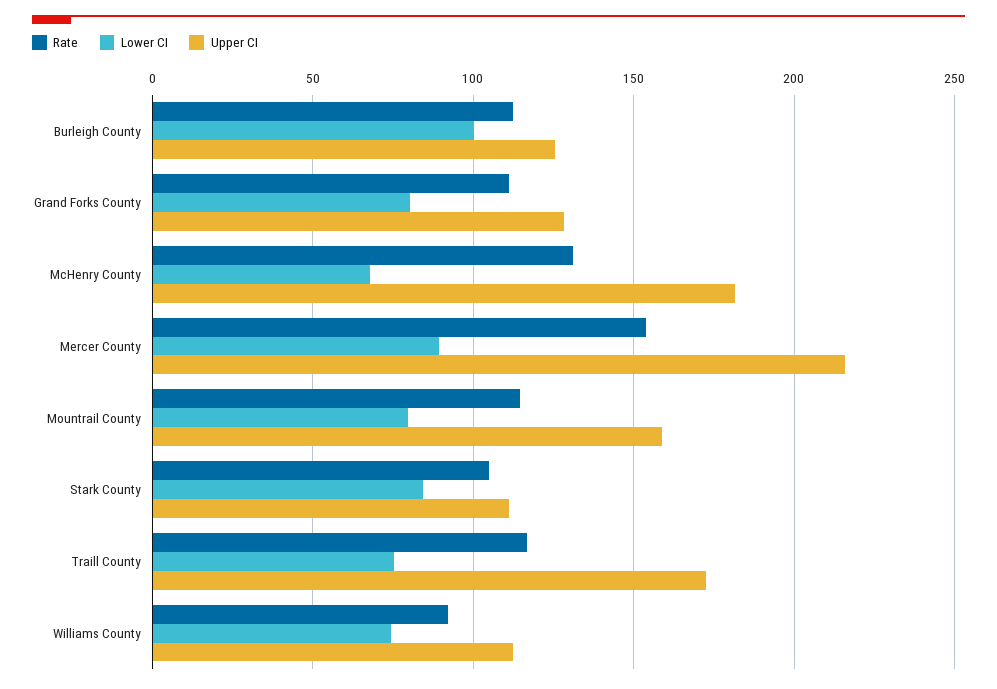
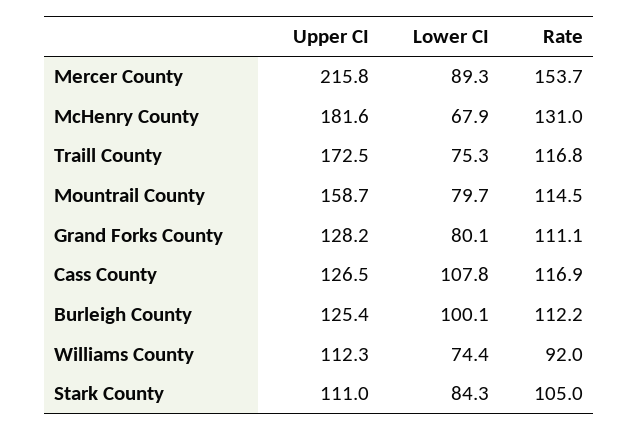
  {
    "Rate": {
      "Burleigh County": 112.2,
      "Grand Forks County": 111.1,
      "McHenry County": 131,
      "Mercer County": 153.7,
      "Mountrail County": 114.5,
      "Stark County": 105,
      "Traill County": 116.8,
-     "Williams County": 92
+     "Williams County": 92,
+     "Cass County": 116.9
    },
    "Lower CI": {
      "Burleigh County": 100.1,
      "Grand Forks County": 80.1,
      "McHenry County": 67.9,
      "Mercer County": 89.3,
      "Mountrail County": 79.7,
      "Stark County": 84.3,
      "Traill County": 75.3,
-     "Williams County": 74.4
+     "Williams County": 74.4,
+     "Cass County": 107.8
    },
    "Upper CI": {
      "Burleigh County": 125.4,
      "Grand Forks County": 128.2,
      "McHenry County": 181.6,
      "Mercer County": 215.8,
      "Mountrail County": 158.7,
      "Stark County": 111,
      "Traill County": 172.5,
-     "Williams County": 112.3
+     "Williams County": 112.3,
+     "Cass County": 126.5
    }
  }

